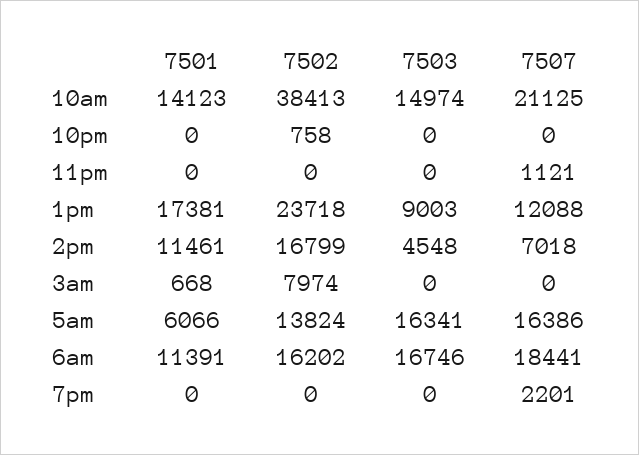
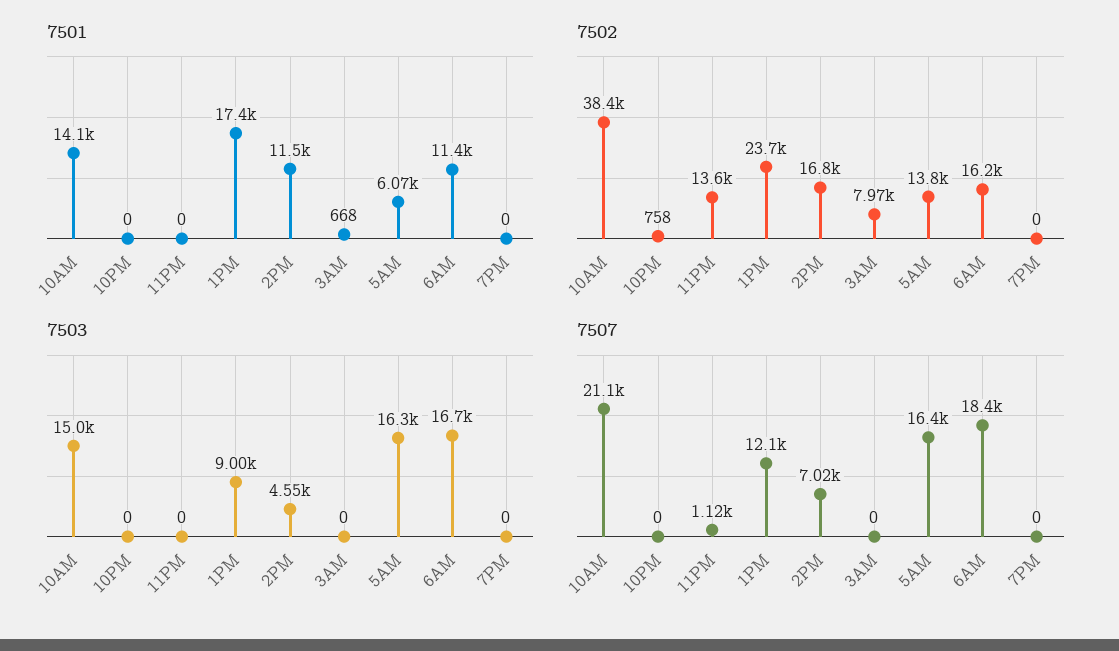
  {
    "7501": {
      "10am": 14123,
      "10pm": 0,
      "11pm": 0,
      "1pm": 17381,
      "2pm": 11461,
      "3am": 668,
      "5am": 6066,
      "6am": 11391,
      "7pm": 0
    },
    "7502": {
      "10am": 38413,
      "10pm": 758,
-     "11pm": 0,
+     "11pm": 13600,
      "1pm": 23718,
      "2pm": 16799,
      "3am": 7974,
      "5am": 13824,
      "6am": 16202,
      "7pm": 0
    },
    "7503": {
      "10am": 14974,
      "10pm": 0,
      "11pm": 0,
      "1pm": 9003,
      "2pm": 4548,
      "3am": 0,
      "5am": 16341,
      "6am": 16746,
      "7pm": 0
    },
    "7507": {
      "10am": 21125,
      "10pm": 0,
      "11pm": 1121,
      "1pm": 12088,
      "2pm": 7018,
      "3am": 0,
      "5am": 16386,
      "6am": 18441,
-     "7pm": 2201
+     "7pm": 0
    }
  }

